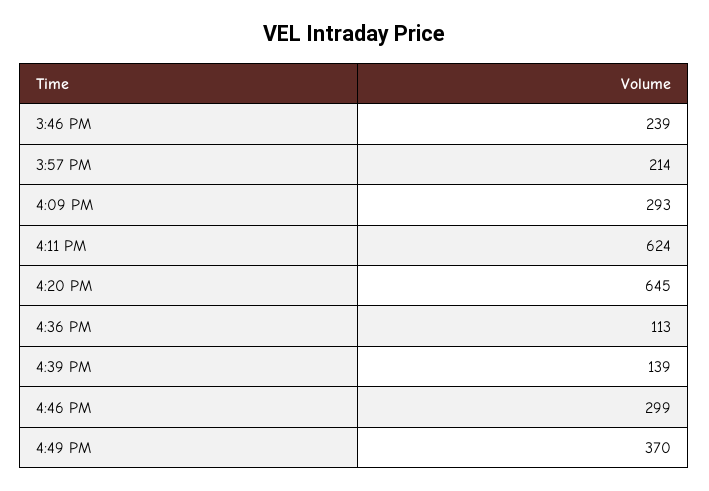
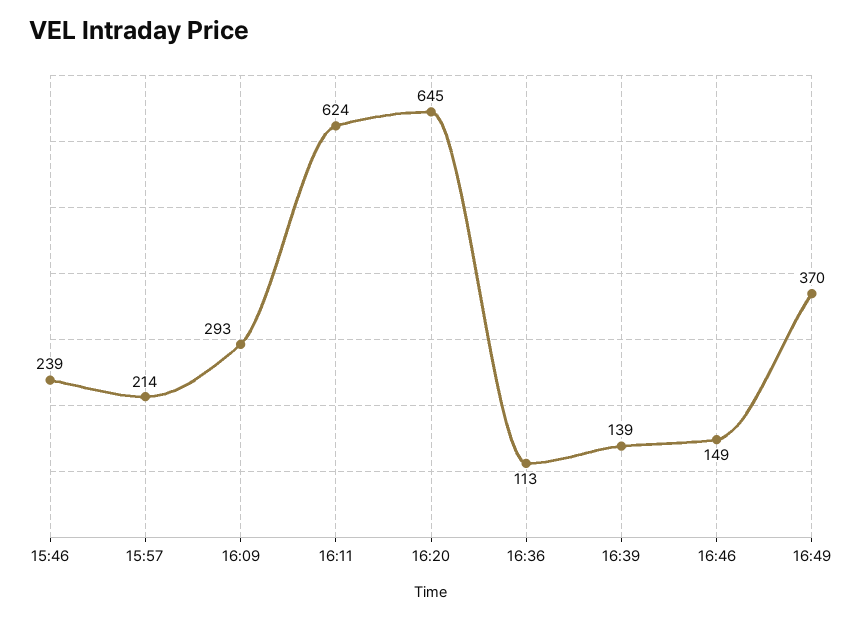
  {
    "3:46 PM": 239,
    "3:57 PM": 214,
    "4:09 PM": 293,
    "4:11 PM": 624,
    "4:20 PM": 645,
    "4:36 PM": 113,
    "4:39 PM": 139,
-   "4:46 PM": 299,
+   "4:46 PM": 149,
    "4:49 PM": 370
  }

